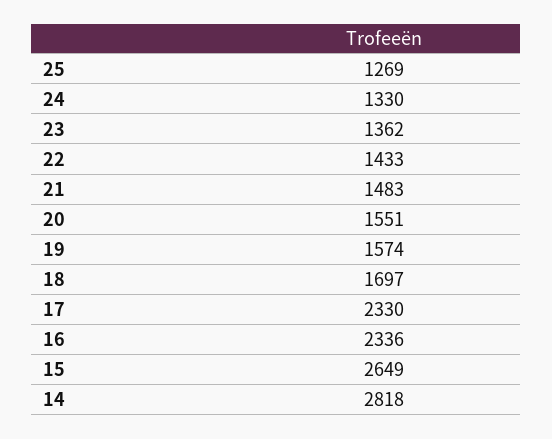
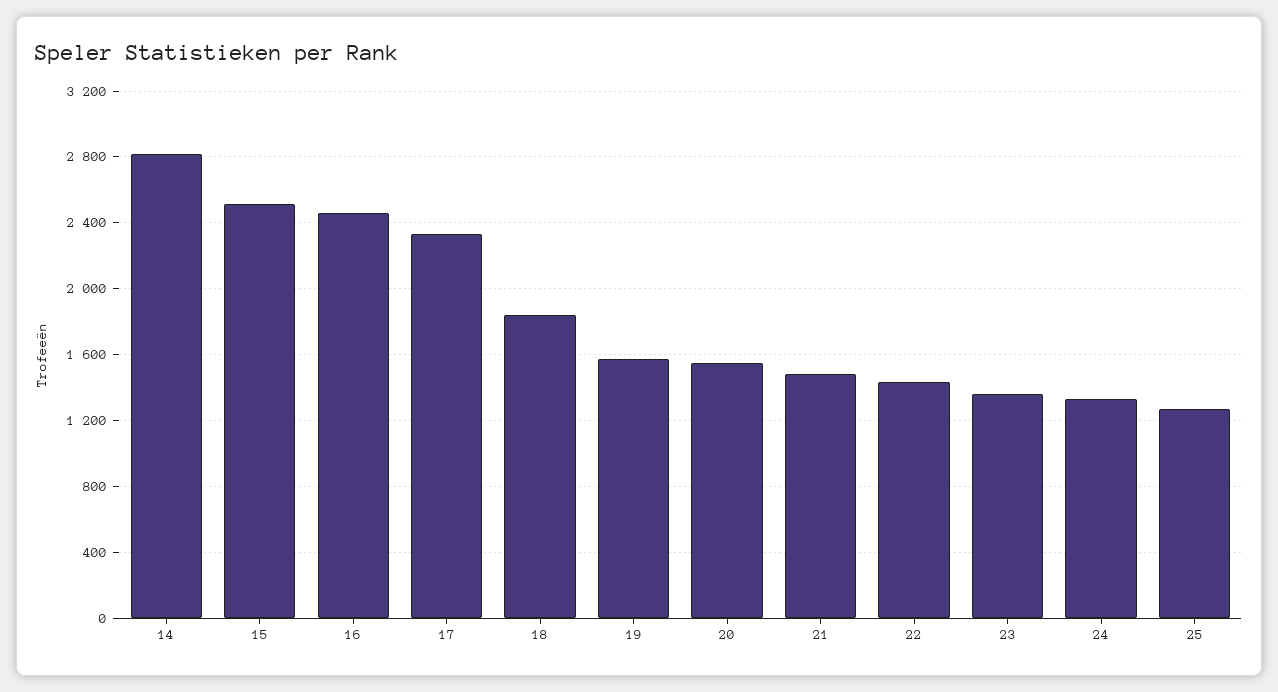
  {
    "25": 1269,
    "24": 1330,
    "23": 1362,
    "22": 1433,
    "21": 1483,
    "20": 1551,
    "19": 1574,
-   "18": 1697,
+   "18": 1850,
    "17": 2330,
-   "16": 2336,
+   "16": 2450,
-   "15": 2649,
+   "15": 2500,
    "14": 2818
  }

